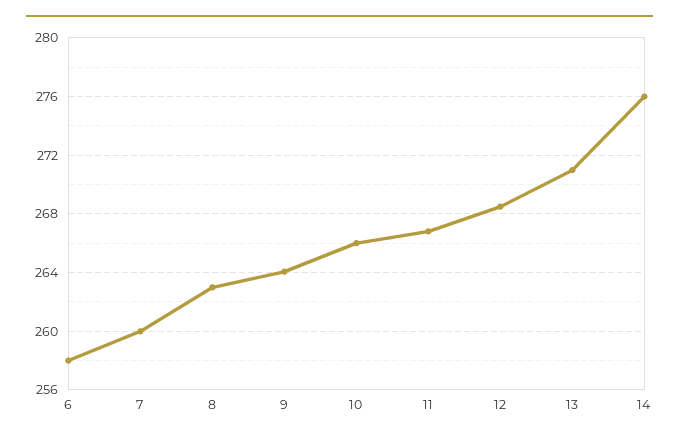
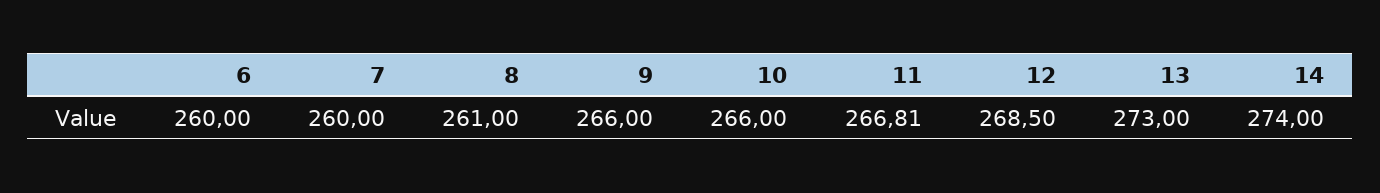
  {
-   "6": 258,
+   "6": 260,
    "7": 260,
-   "8": 263,
+   "8": 261,
-   "9": 264,
+   "9": 266,
    "10": 266,
    "11": 266.81,
    "12": 268.5,
-   "13": 271,
+   "13": 273,
-   "14": 276
+   "14": 274
  }

